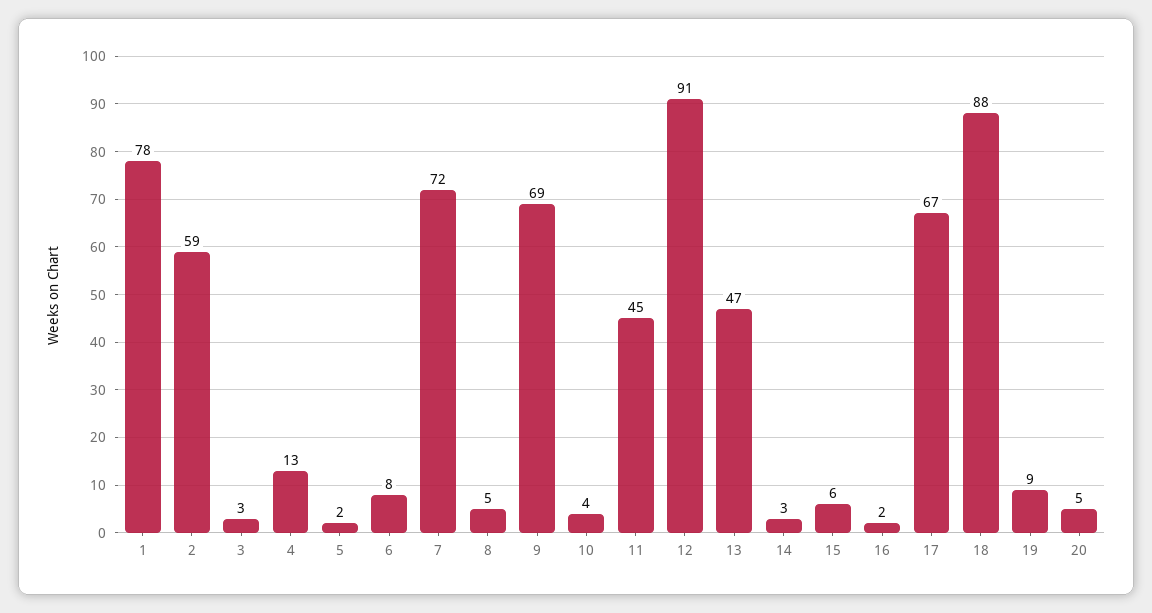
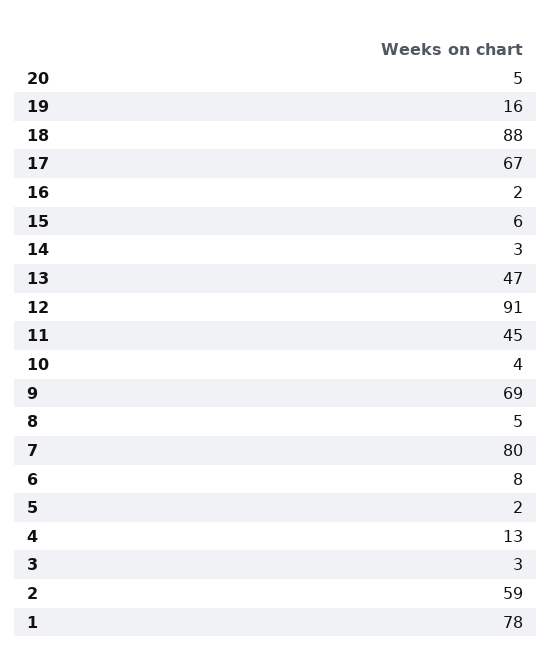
  {
    "1": 78,
    "2": 59,
    "3": 3,
    "4": 13,
    "5": 2,
    "6": 8,
-   "7": 72,
+   "7": 80,
    "8": 5,
    "9": 69,
    "10": 4,
    "11": 45,
    "12": 91,
    "13": 47,
    "14": 3,
    "15": 6,
    "16": 2,
    "17": 67,
    "18": 88,
-   "19": 9,
+   "19": 16,
    "20": 5
  }

